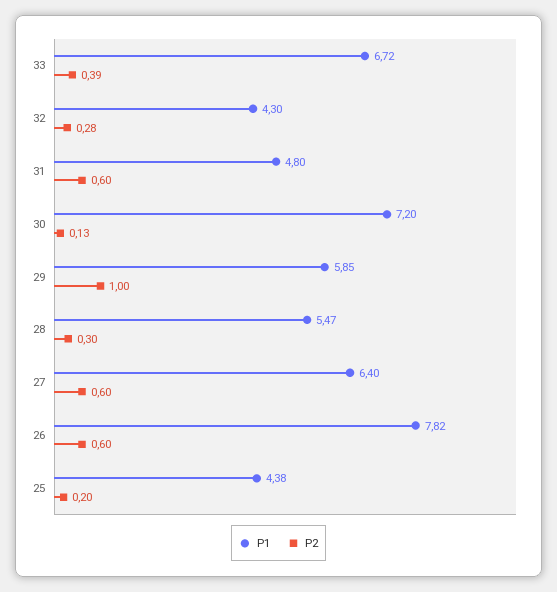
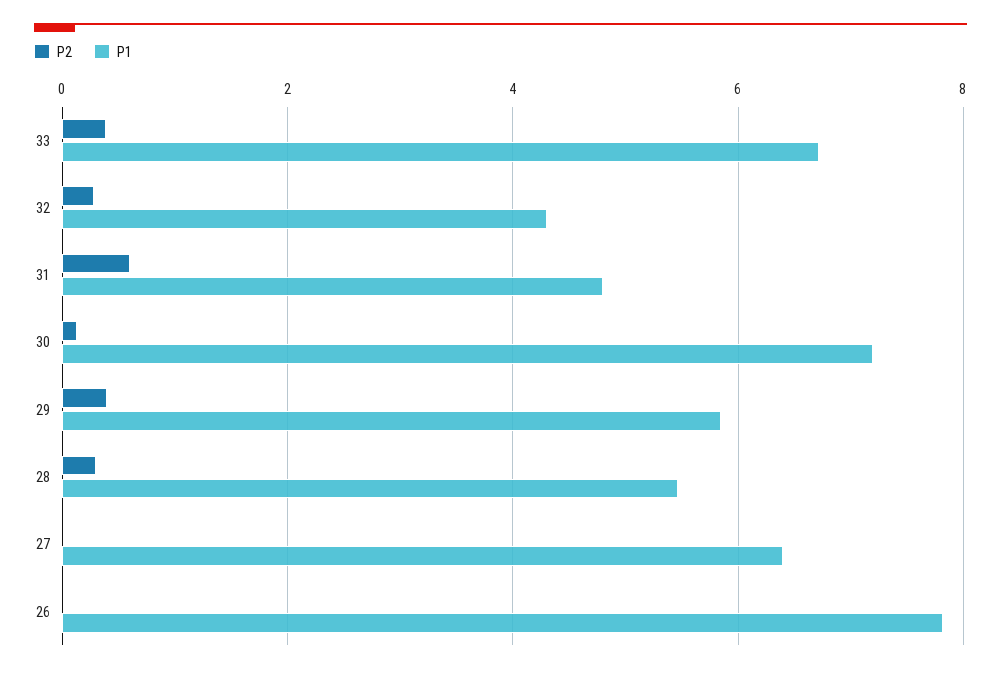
  {
    "P1": {
      "33": 6.72,
      "32": 4.3,
      "31": 4.8,
      "30": 7.2,
      "29": 5.85,
      "28": 5.47,
      "27": 6.4,
-     "26": 7.82,
+     "26": 7.82
-     "25": 4.38
    },
    "P2": {
      "33": 0.39,
      "32": 0.28,
      "31": 0.6,
      "30": 0.13,
-     "29": 1,
+     "29": 0.4,
      "28": 0.3,
-     "27": 0.6,
+     "27": 0,
-     "26": 0.6,
+     "26": 0
-     "25": 0.2
    }
  }

